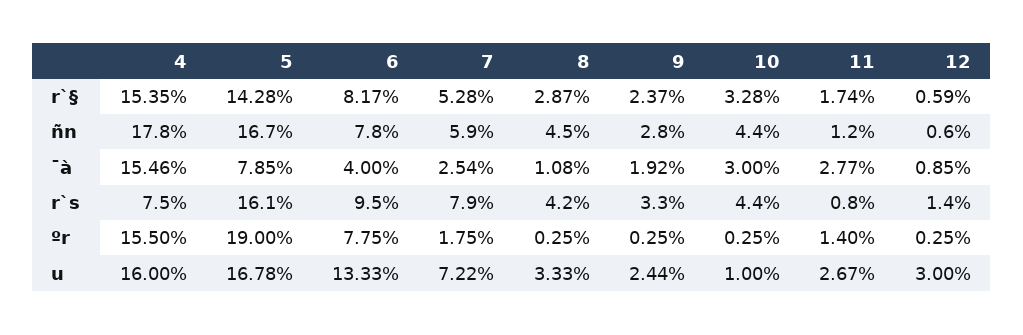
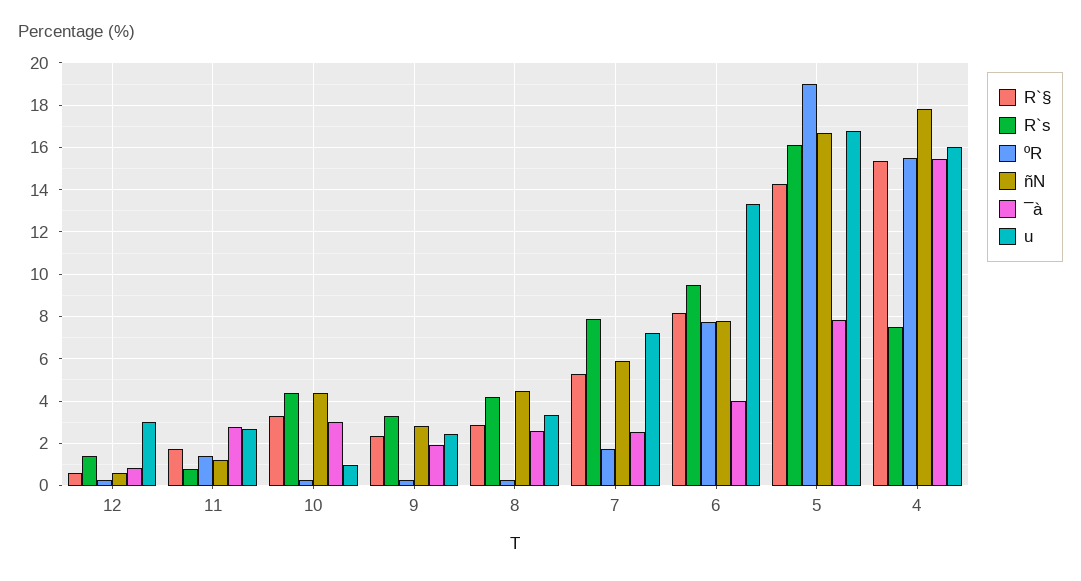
  {
    "r`§": {
      "4": 15.35,
      "5": 14.28,
      "6": 8.17,
      "7": 5.28,
      "8": 2.87,
      "9": 2.37,
      "10": 3.28,
      "11": 1.74,
      "12": 0.59
    },
    "ñn": {
      "4": 17.8,
      "5": 16.7,
      "6": 7.8,
      "7": 5.9,
      "8": 4.5,
      "9": 2.8,
      "10": 4.4,
      "11": 1.2,
      "12": 0.6
    },
    "¯à": {
      "4": 15.46,
      "5": 7.85,
      "6": 4,
      "7": 2.54,
-     "8": 1.08,
+     "8": 2.5,
      "9": 1.92,
      "10": 3,
      "11": 2.77,
      "12": 0.85
    },
    "r`s": {
      "4": 7.5,
      "5": 16.1,
      "6": 9.5,
      "7": 7.9,
      "8": 4.2,
      "9": 3.3,
      "10": 4.4,
      "11": 0.8,
      "12": 1.4
    },
    "ºr": {
      "4": 15.5,
      "5": 19,
      "6": 7.75,
      "7": 1.75,
      "8": 0.25,
      "9": 0.25,
      "10": 0.25,
      "11": 1.4,
      "12": 0.25
    },
    "u": {
      "4": 16,
      "5": 16.78,
      "6": 13.33,
      "7": 7.22,
      "8": 3.33,
      "9": 2.44,
      "10": 1,
      "11": 2.67,
      "12": 3
    }
  }

